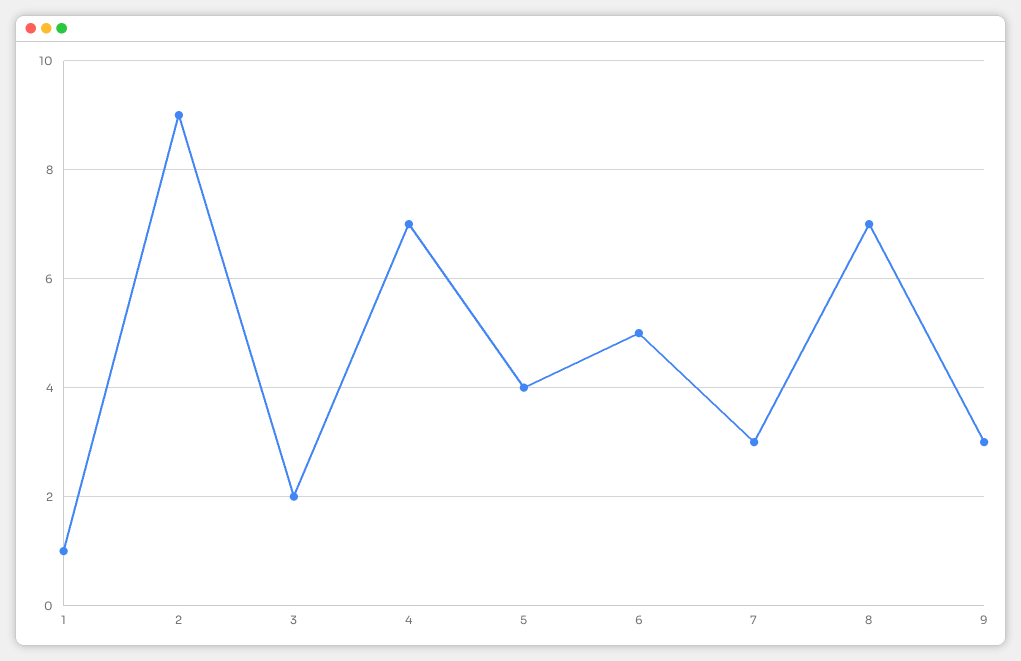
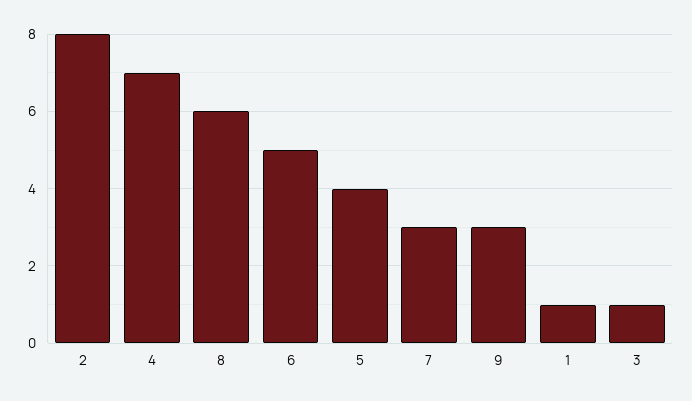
  {
    "1": 1,
-   "2": 9,
+   "2": 8,
-   "3": 2,
+   "3": 1,
    "4": 7,
    "5": 4,
    "6": 5,
    "7": 3,
-   "8": 7,
+   "8": 6,
    "9": 3
  }

